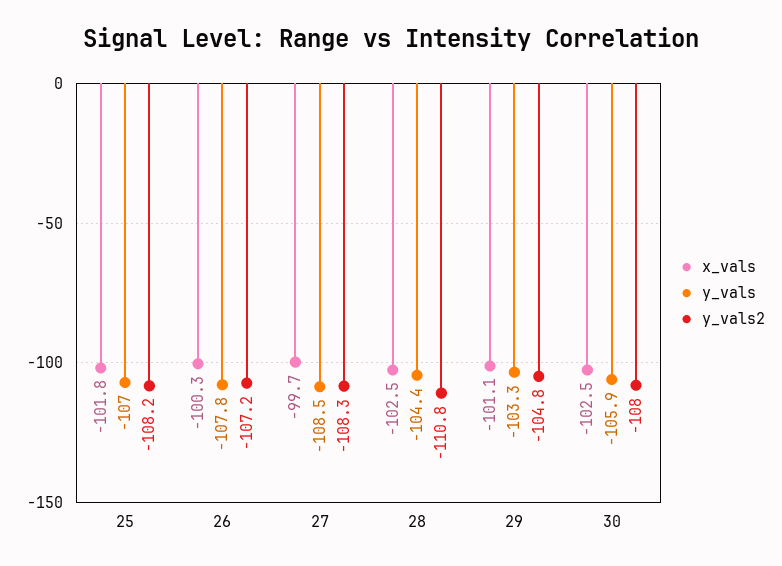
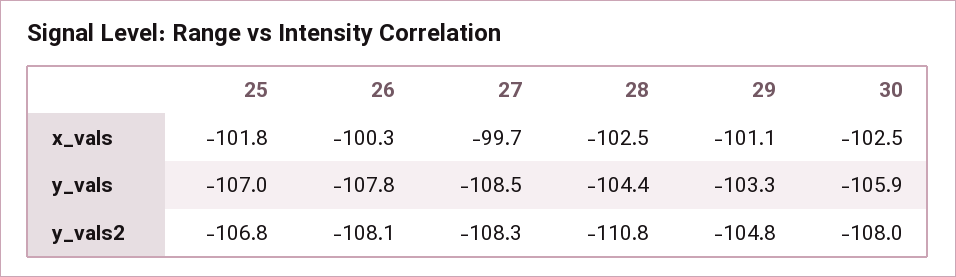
  {
    "x_vals": {
      "25": -101.8,
      "26": -100.3,
      "27": -99.7,
      "28": -102.5,
      "29": -101.1,
      "30": -102.5
    },
    "y_vals": {
      "25": -107,
      "26": -107.8,
      "27": -108.5,
      "28": -104.4,
      "29": -103.3,
      "30": -105.9
    },
    "y_vals2": {
-     "25": -108.2,
+     "25": -106.8,
-     "26": -107.2,
+     "26": -108.1,
      "27": -108.3,
      "28": -110.8,
      "29": -104.8,
      "30": -108
    }
  }

